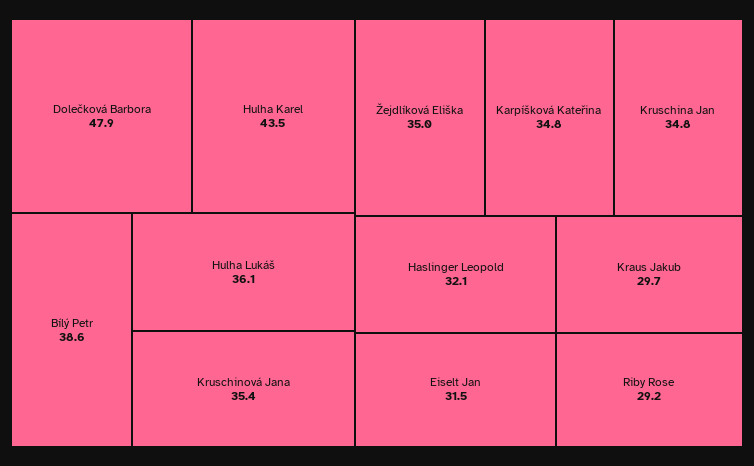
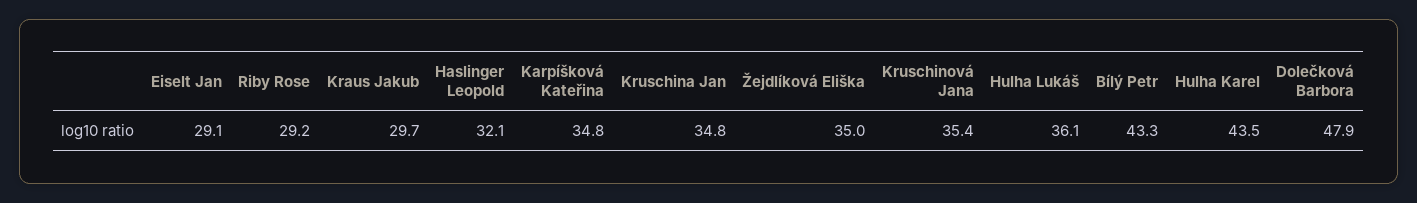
  {
    "Dolečková Barbora": 47.9,
    "Hulha Karel": 43.5,
-   "Bílý Petr": 38.6,
+   "Bílý Petr": 43.3,
    "Hulha Lukáš": 36.1,
    "Kruschinová Jana": 35.4,
    "Žejdlíková Eliška": 35,
    "Karpíšková Kateřina": 34.8,
    "Kruschina Jan": 34.8,
    "Haslinger Leopold": 32.1,
-   "Eiselt Jan": 31.5,
+   "Eiselt Jan": 29.1,
    "Kraus Jakub": 29.7,
    "Riby Rose": 29.2
  }

